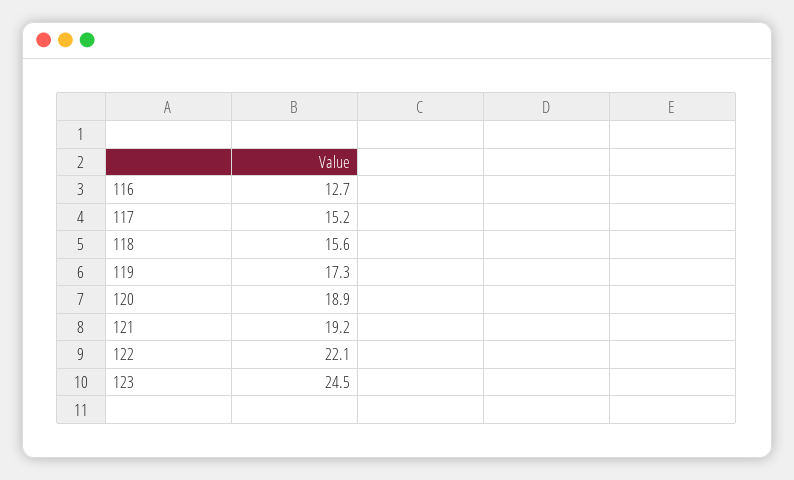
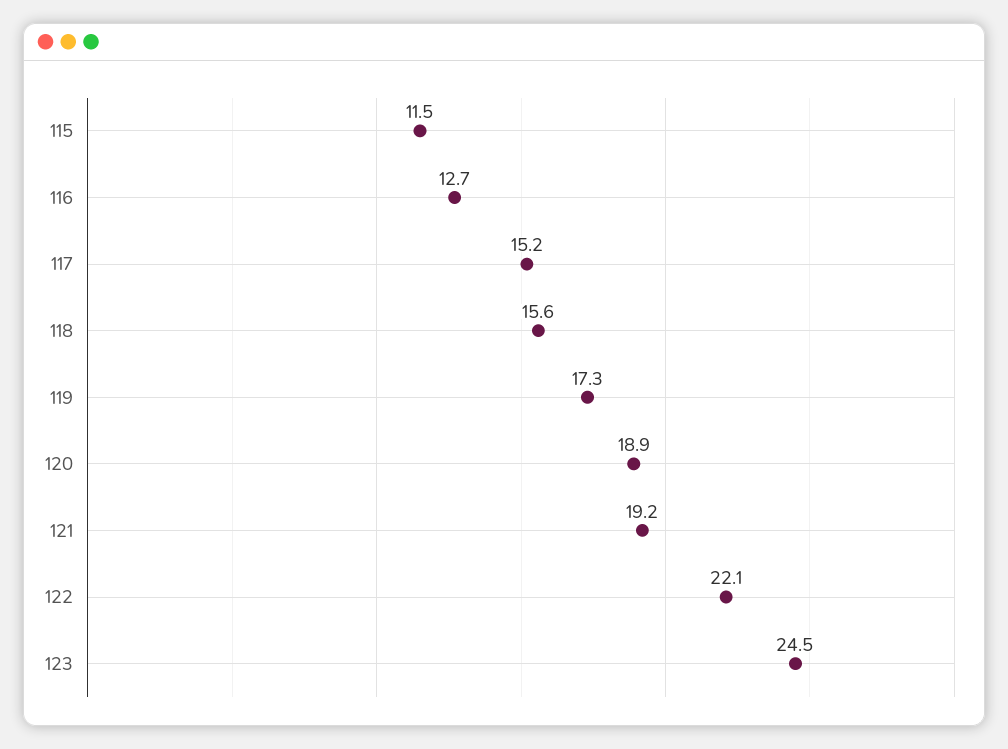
  {
    "116": 12.7,
    "117": 15.2,
    "118": 15.6,
    "119": 17.3,
    "120": 18.9,
    "121": 19.2,
    "122": 22.1,
-   "123": 24.5
+   "123": 24.5,
+   "115": 11.5
  }

